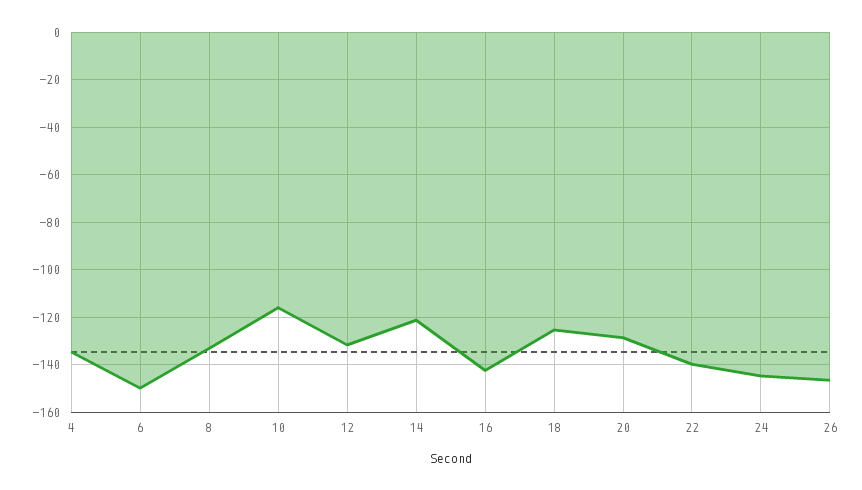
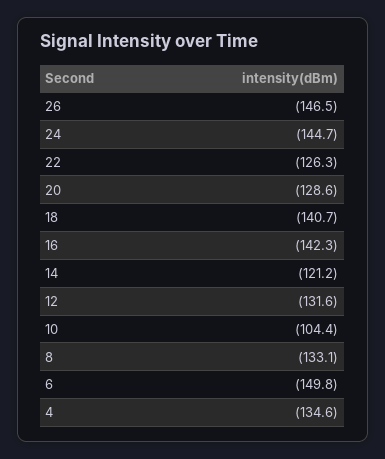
  {
    "4": -134.6,
    "6": -149.8,
    "8": -133.1,
-   "10": -115,
+   "10": -104.4,
    "12": -131.6,
    "14": -121.2,
    "16": -142.3,
-   "18": -125,
+   "18": -140.7,
    "20": -128.6,
-   "22": -140,
+   "22": -126.3,
    "24": -144.7,
    "26": -146.5
  }

